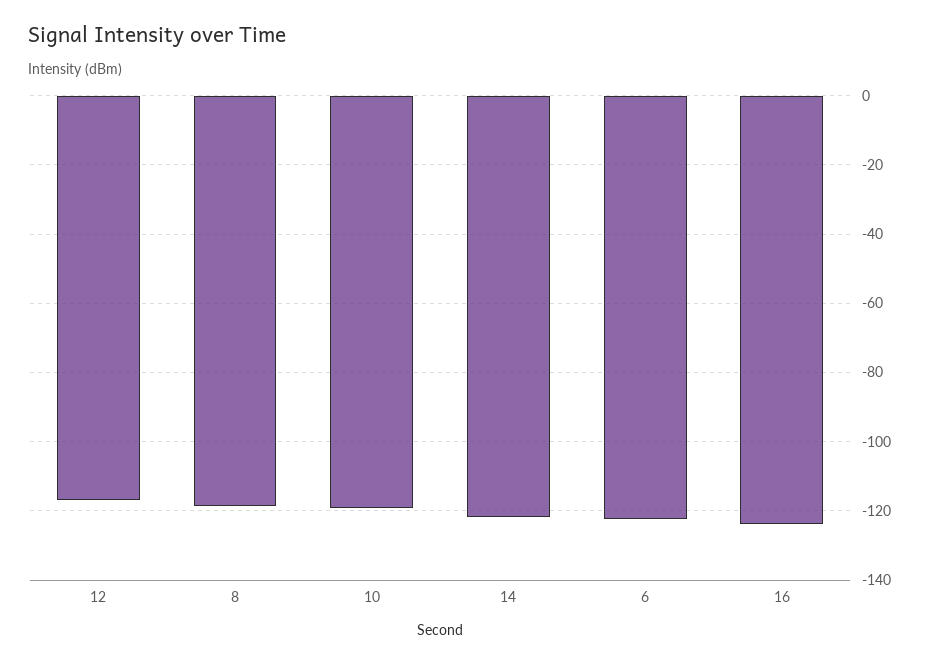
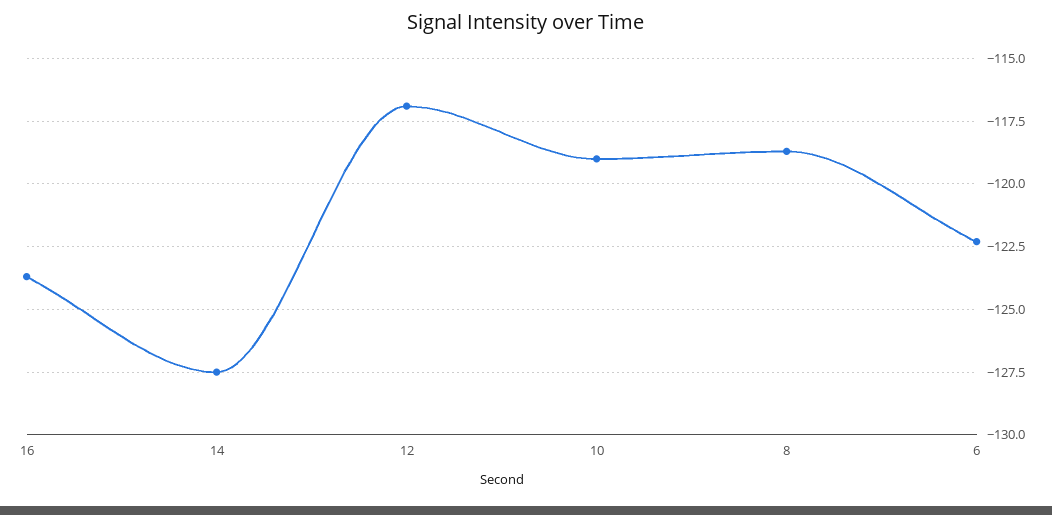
  {
    "12": -117,
    "8": -118.5,
    "10": -119,
-   "14": -122,
+   "14": -127.5,
    "6": -122.5,
    "16": -123.5
  }

